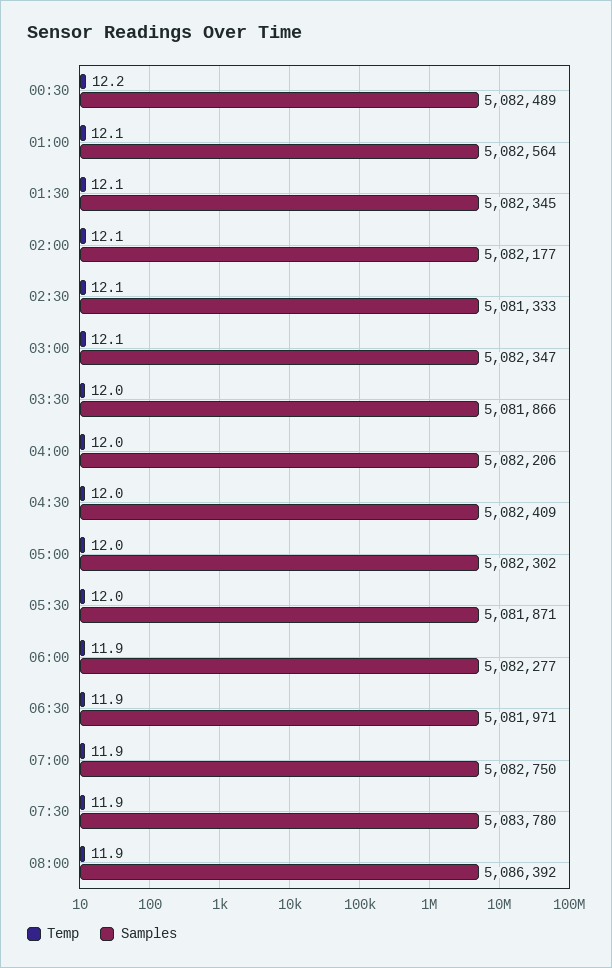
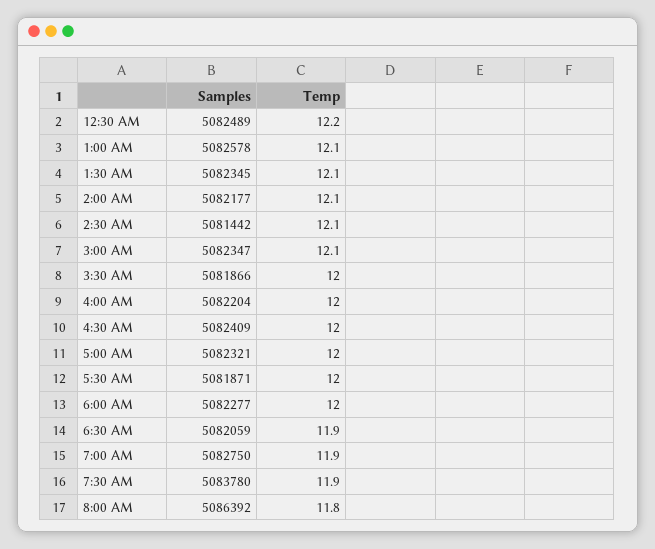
  {
    "Temp": {
      "00:30": 12.2,
      "01:00": 12.1,
      "01:30": 12.1,
      "02:00": 12.1,
      "02:30": 12.1,
      "03:00": 12.1,
      "03:30": 12,
      "04:00": 12,
      "04:30": 12,
      "05:00": 12,
      "05:30": 12,
-     "06:00": 11.9,
+     "06:00": 12,
      "06:30": 11.9,
      "07:00": 11.9,
      "07:30": 11.9,
-     "08:00": 11.9
+     "08:00": 11.8
    },
    "Samples": {
      "00:30": 5082489,
-     "01:00": 5082564,
+     "01:00": 5082578,
      "01:30": 5082345,
      "02:00": 5082177,
-     "02:30": 5081333,
+     "02:30": 5081442,
      "03:00": 5082347,
      "03:30": 5081866,
-     "04:00": 5082206,
+     "04:00": 5082204,
      "04:30": 5082409,
-     "05:00": 5082302,
+     "05:00": 5082321,
      "05:30": 5081871,
      "06:00": 5082277,
-     "06:30": 5081971,
+     "06:30": 5082059,
      "07:00": 5082750,
      "07:30": 5083780,
      "08:00": 5086392
    }
  }

